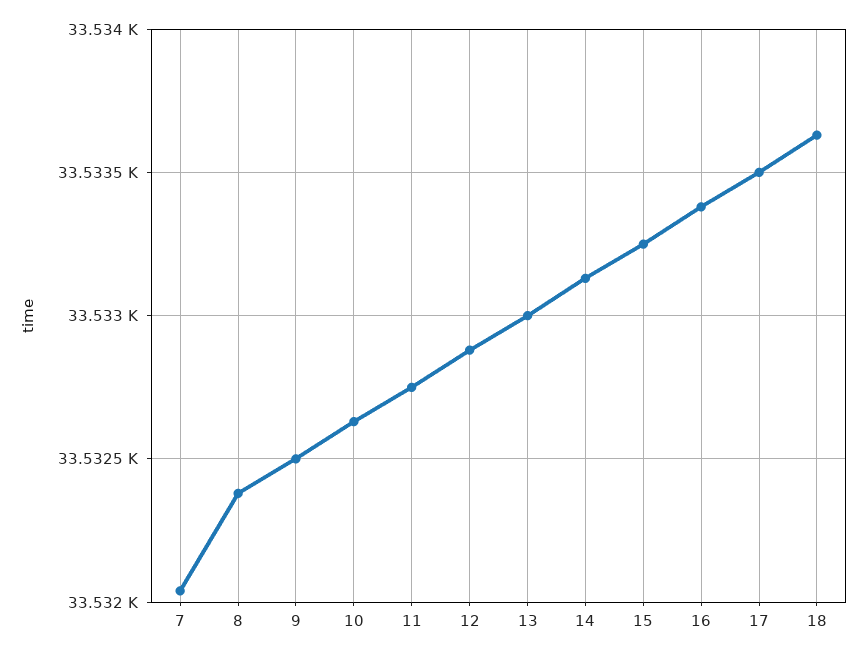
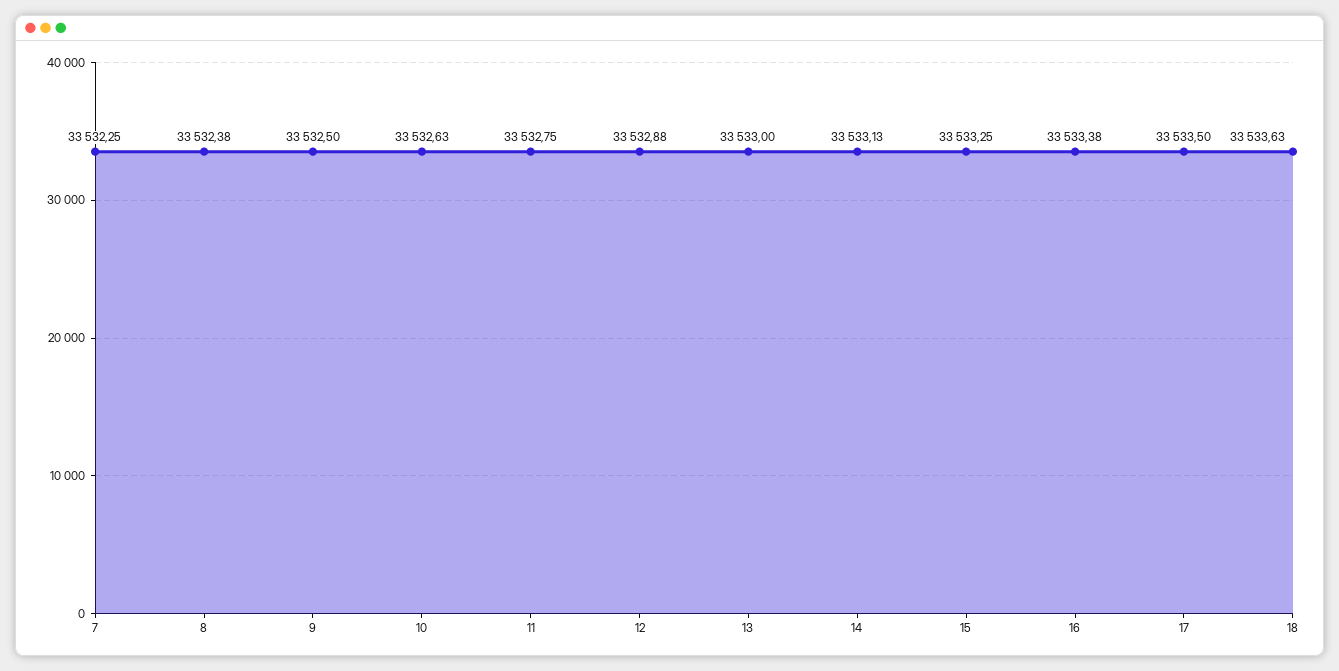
  {
-   "7": 33532.05,
+   "7": 33532.25,
    "8": 33532.38,
    "9": 33532.5,
    "10": 33532.63,
    "11": 33532.75,
    "12": 33532.88,
    "13": 33533,
    "14": 33533.13,
    "15": 33533.25,
    "16": 33533.38,
    "17": 33533.5,
    "18": 33533.63
  }

